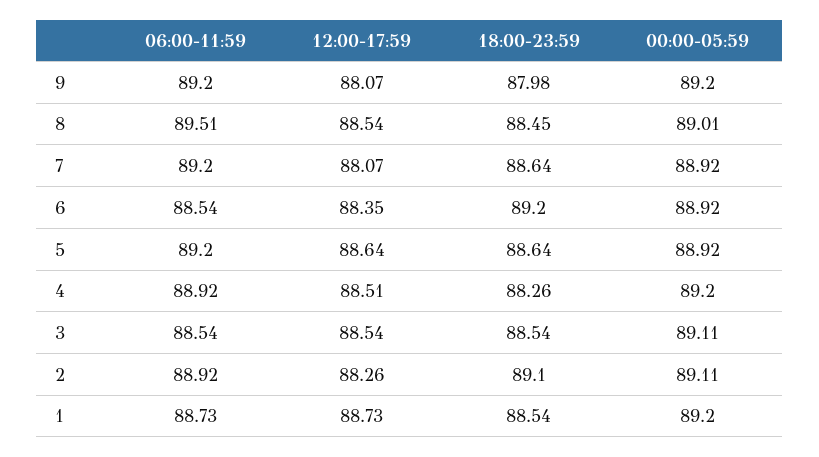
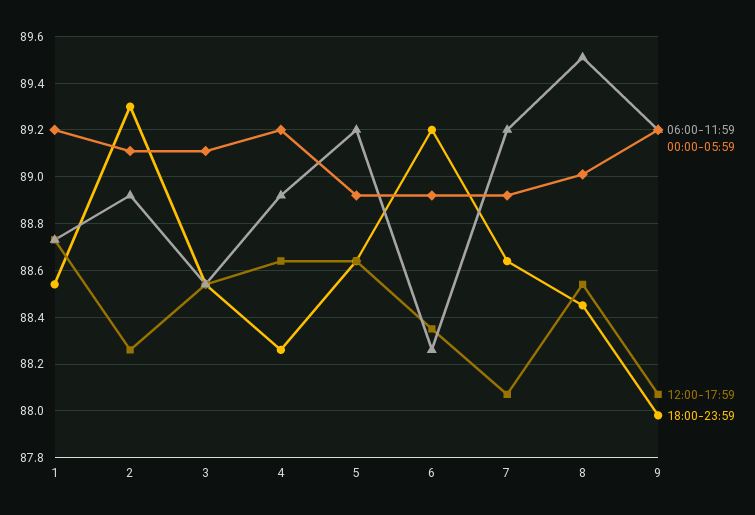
  {
    "06:00-11:59": {
      "9": 89.2,
      "8": 89.51,
      "7": 89.2,
-     "6": 88.54,
+     "6": 88.25,
      "5": 89.2,
      "4": 88.92,
      "3": 88.54,
      "2": 88.92,
      "1": 88.73
    },
    "12:00-17:59": {
      "9": 88.07,
      "8": 88.54,
      "7": 88.07,
      "6": 88.35,
      "5": 88.64,
-     "4": 88.51,
+     "4": 88.65,
      "3": 88.54,
      "2": 88.26,
      "1": 88.73
    },
    "18:00-23:59": {
      "9": 87.98,
      "8": 88.45,
      "7": 88.64,
      "6": 89.2,
      "5": 88.64,
      "4": 88.26,
      "3": 88.54,
-     "2": 89.1,
+     "2": 89.3,
      "1": 88.54
    },
    "00:00-05:59": {
      "9": 89.2,
      "8": 89.01,
      "7": 88.92,
      "6": 88.92,
      "5": 88.92,
      "4": 89.2,
      "3": 89.11,
      "2": 89.11,
      "1": 89.2
    }
  }

